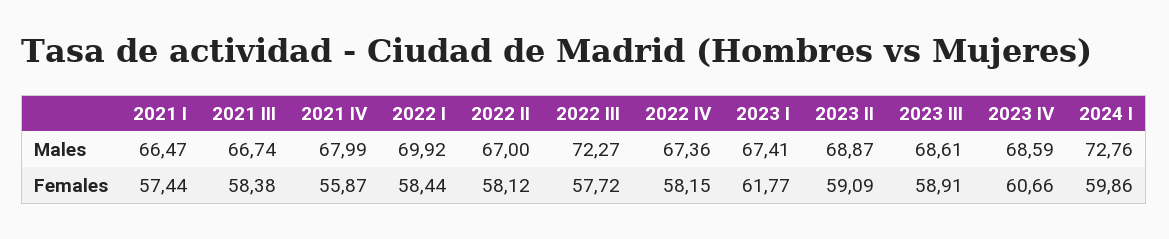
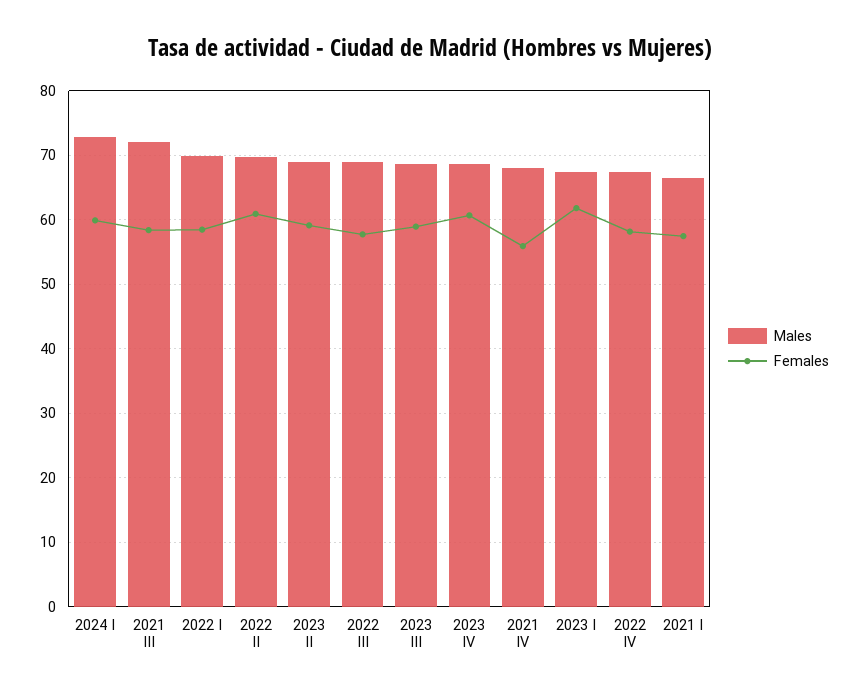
  {
    "Males": {
      "2021 I": 66.47,
-     "2021 III": 66.74,
+     "2021 III": 72,
      "2021 IV": 67.99,
      "2022 I": 69.92,
-     "2022 II": 67,
+     "2022 II": 70,
-     "2022 III": 72.27,
+     "2022 III": 69,
      "2022 IV": 67.36,
      "2023 I": 67.41,
      "2023 II": 68.87,
      "2023 III": 68.61,
      "2023 IV": 68.59,
      "2024 I": 72.76
    },
    "Females": {
      "2021 I": 57.44,
      "2021 III": 58.38,
      "2021 IV": 55.87,
      "2022 I": 58.44,
-     "2022 II": 58.12,
+     "2022 II": 61,
      "2022 III": 57.72,
      "2022 IV": 58.15,
      "2023 I": 61.77,
      "2023 II": 59.09,
      "2023 III": 58.91,
      "2023 IV": 60.66,
      "2024 I": 59.86
    }
  }

